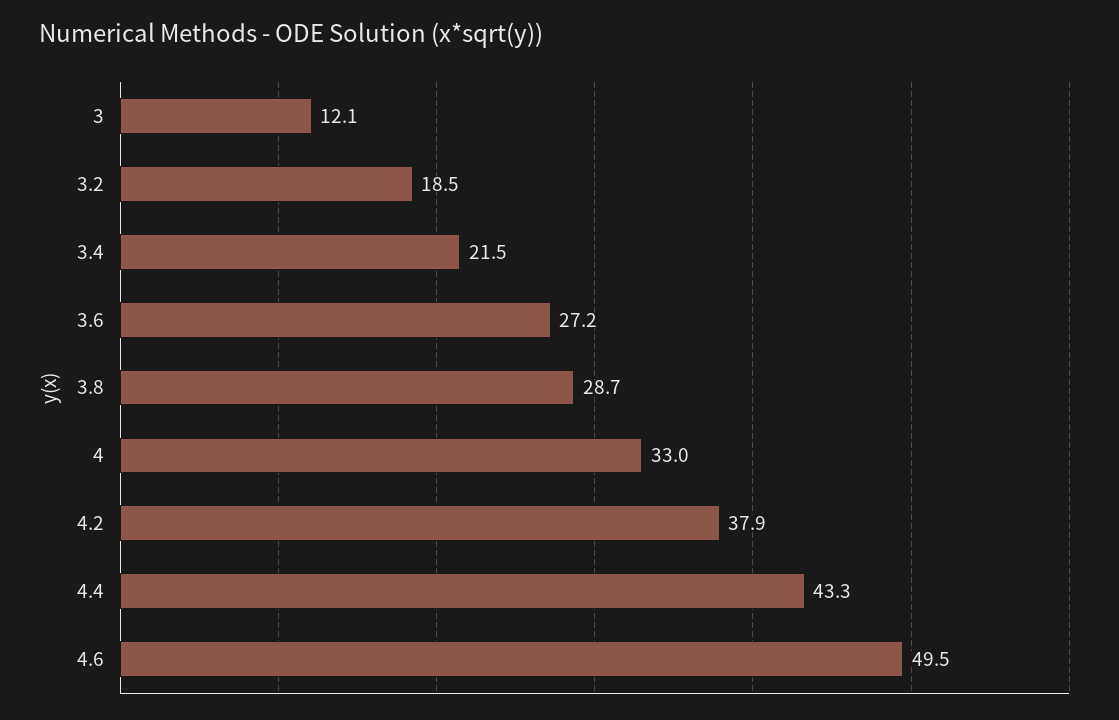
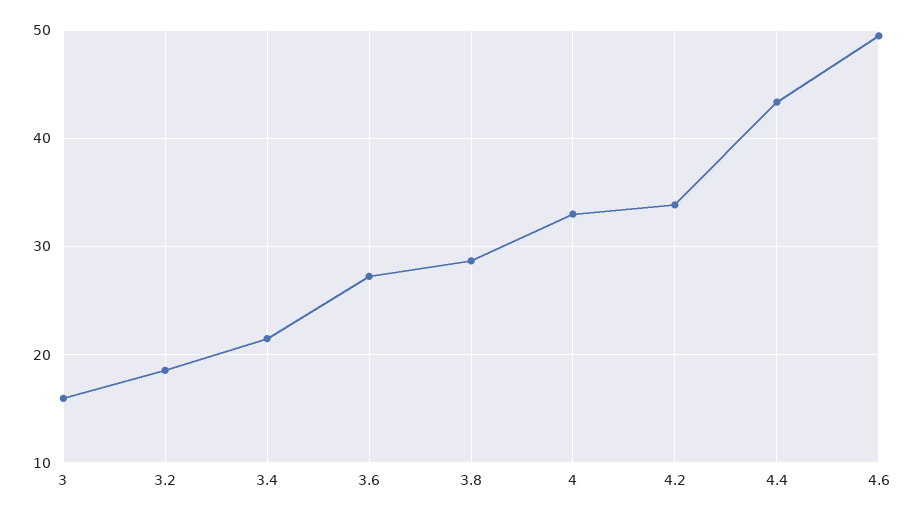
  {
-   "3": 12.1,
+   "3": 16,
    "3.2": 18.5,
    "3.4": 21.5,
    "3.6": 27.2,
    "3.8": 28.7,
    "4": 33,
-   "4.2": 37.9,
+   "4.2": 34,
    "4.4": 43.3,
    "4.6": 49.5
  }

